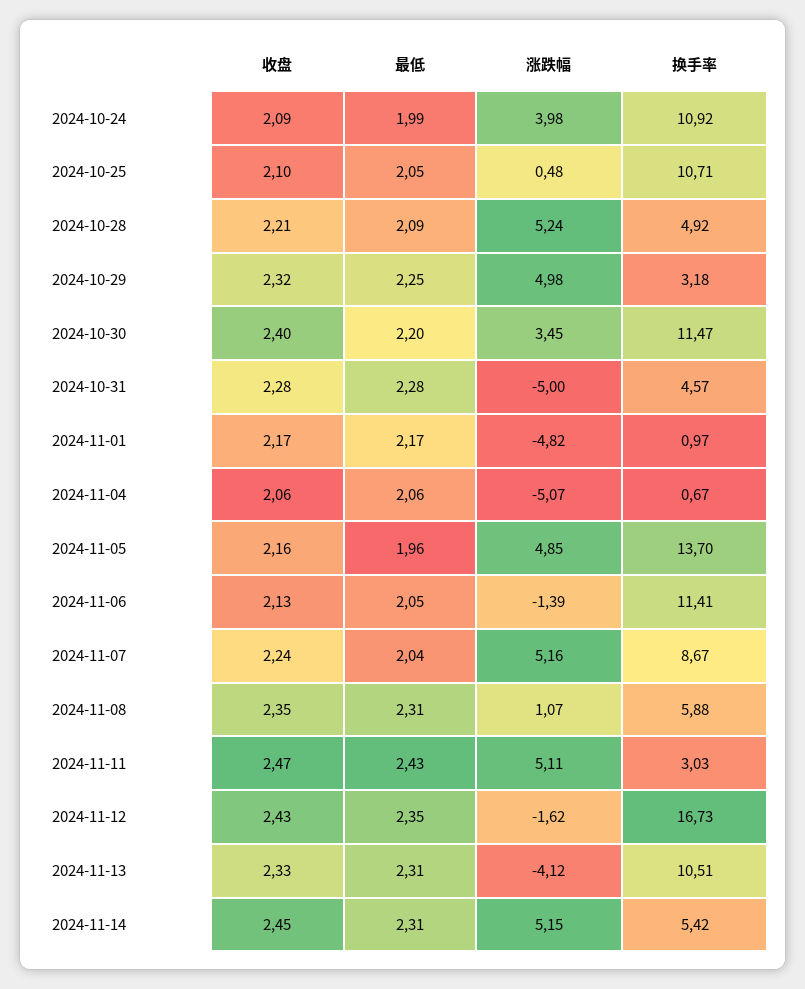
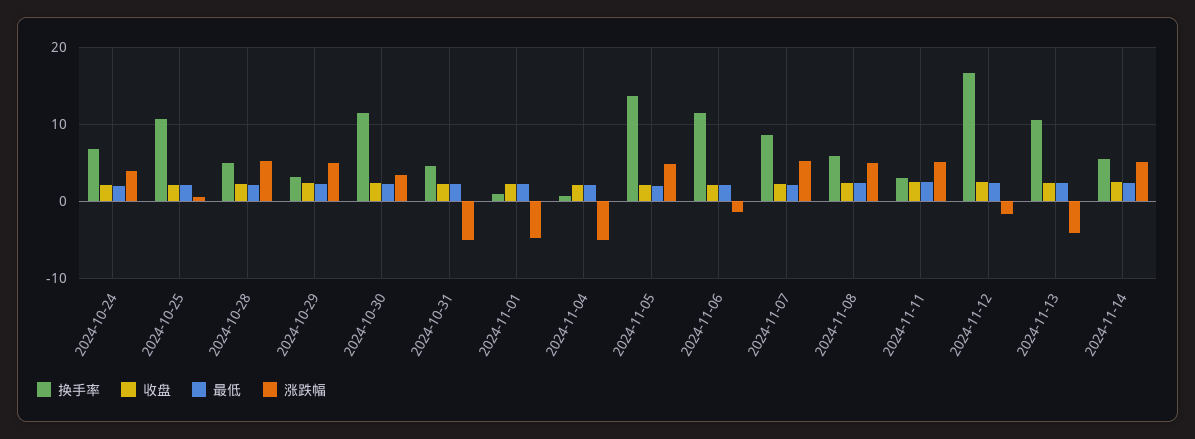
  {
    "收盘": {
      "2024-10-24": 2.09,
      "2024-10-25": 2.1,
      "2024-10-28": 2.21,
      "2024-10-29": 2.32,
      "2024-10-30": 2.4,
      "2024-10-31": 2.28,
      "2024-11-01": 2.17,
      "2024-11-04": 2.06,
      "2024-11-05": 2.16,
      "2024-11-06": 2.13,
      "2024-11-07": 2.24,
      "2024-11-08": 2.35,
      "2024-11-11": 2.47,
      "2024-11-12": 2.43,
      "2024-11-13": 2.33,
      "2024-11-14": 2.45
    },
    "最低": {
      "2024-10-24": 1.99,
      "2024-10-25": 2.05,
      "2024-10-28": 2.09,
      "2024-10-29": 2.25,
      "2024-10-30": 2.2,
      "2024-10-31": 2.28,
      "2024-11-01": 2.17,
      "2024-11-04": 2.06,
      "2024-11-05": 1.96,
      "2024-11-06": 2.05,
      "2024-11-07": 2.04,
      "2024-11-08": 2.31,
      "2024-11-11": 2.43,
      "2024-11-12": 2.35,
      "2024-11-13": 2.31,
      "2024-11-14": 2.31
    },
    "涨跌幅": {
      "2024-10-24": 3.98,
      "2024-10-25": 0.48,
      "2024-10-28": 5.24,
      "2024-10-29": 4.98,
      "2024-10-30": 3.45,
      "2024-10-31": -5,
      "2024-11-01": -4.82,
      "2024-11-04": -5.07,
      "2024-11-05": 4.85,
      "2024-11-06": -1.39,
      "2024-11-07": 5.16,
-     "2024-11-08": 1.07,
+     "2024-11-08": 5,
      "2024-11-11": 5.11,
      "2024-11-12": -1.62,
      "2024-11-13": -4.12,
      "2024-11-14": 5.15
    },
    "换手率": {
-     "2024-10-24": 10.92,
+     "2024-10-24": 7,
      "2024-10-25": 10.71,
      "2024-10-28": 4.92,
      "2024-10-29": 3.18,
      "2024-10-30": 11.47,
      "2024-10-31": 4.57,
      "2024-11-01": 0.97,
      "2024-11-04": 0.67,
      "2024-11-05": 13.7,
      "2024-11-06": 11.41,
      "2024-11-07": 8.67,
      "2024-11-08": 5.88,
      "2024-11-11": 3.03,
      "2024-11-12": 16.73,
      "2024-11-13": 10.51,
      "2024-11-14": 5.42
    }
  }

